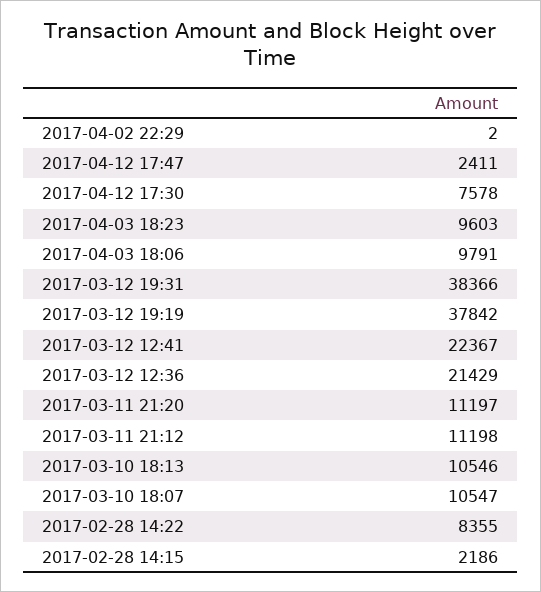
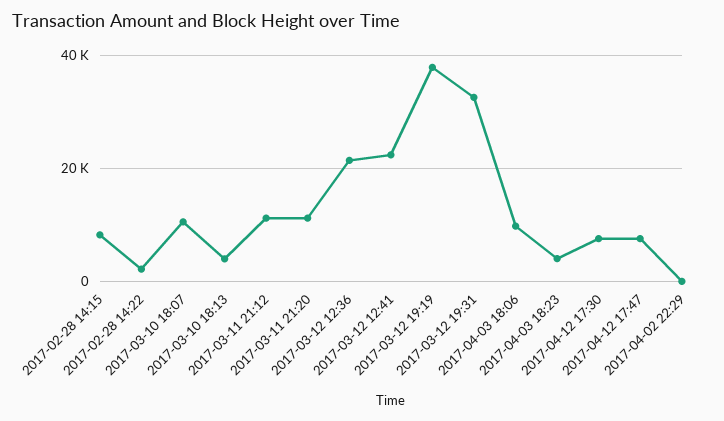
  {
    "2017-04-02 22:29": 2,
-   "2017-04-12 17:47": 2411,
+   "2017-04-12 17:47": 8000,
    "2017-04-12 17:30": 7578,
-   "2017-04-03 18:23": 9603,
+   "2017-04-03 18:23": 4000,
    "2017-04-03 18:06": 9791,
-   "2017-03-12 19:31": 38366,
+   "2017-03-12 19:31": 32000,
    "2017-03-12 19:19": 37842,
    "2017-03-12 12:41": 22367,
    "2017-03-12 12:36": 21429,
    "2017-03-11 21:20": 11197,
    "2017-03-11 21:12": 11198,
-   "2017-03-10 18:13": 10546,
+   "2017-03-10 18:13": 4000,
    "2017-03-10 18:07": 10547,
-   "2017-02-28 14:22": 8355,
+   "2017-02-28 14:22": 2000,
-   "2017-02-28 14:15": 2186
+   "2017-02-28 14:15": 8000
  }

